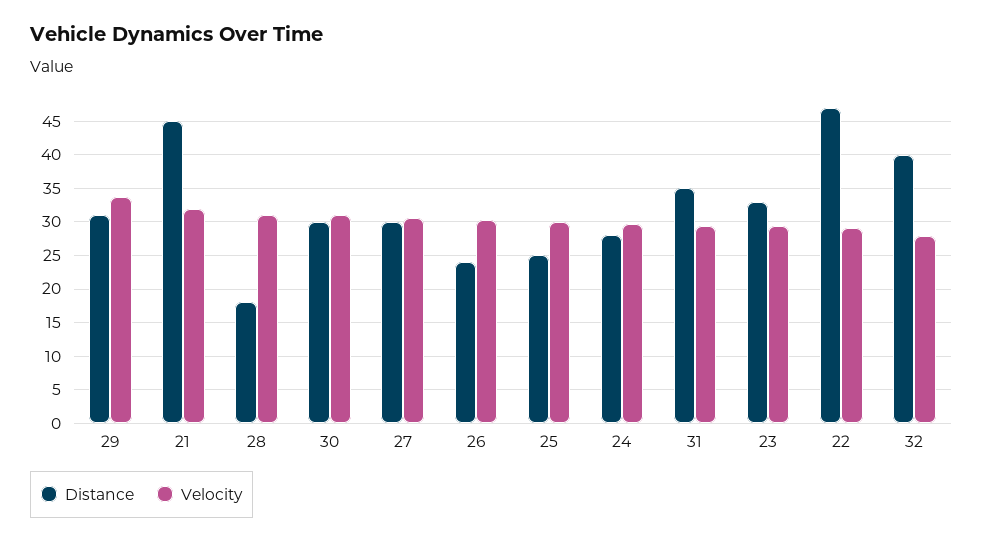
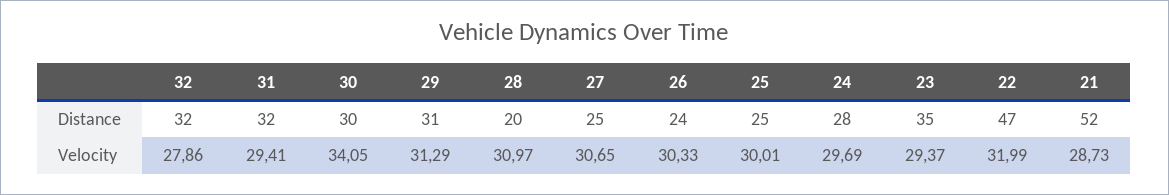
  {
    "Distance": {
      "29": 31,
-     "21": 45,
+     "21": 52,
-     "28": 18,
+     "28": 20,
      "30": 30,
-     "27": 30,
+     "27": 25,
      "26": 24,
      "25": 25,
      "24": 28,
-     "31": 35,
+     "31": 32,
-     "23": 33,
+     "23": 35,
      "22": 47,
-     "32": 40
+     "32": 32
    },
    "Velocity": {
-     "29": 34,
+     "29": 31.29,
-     "21": 32,
+     "21": 28.73,
      "28": 30.97,
-     "30": 31,
+     "30": 34.05,
      "27": 30.65,
      "26": 30.33,
      "25": 30.01,
      "24": 29.69,
      "31": 29.41,
      "23": 29.37,
-     "22": 29,
+     "22": 31.99,
      "32": 27.86
    }
  }

